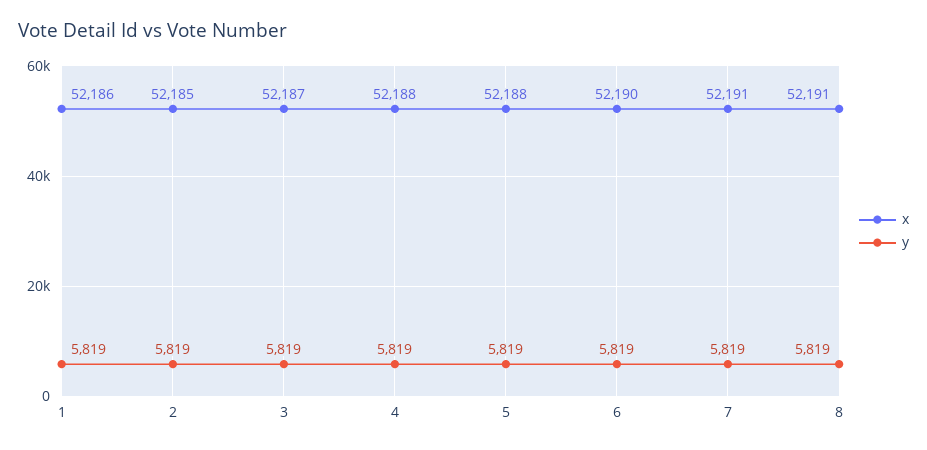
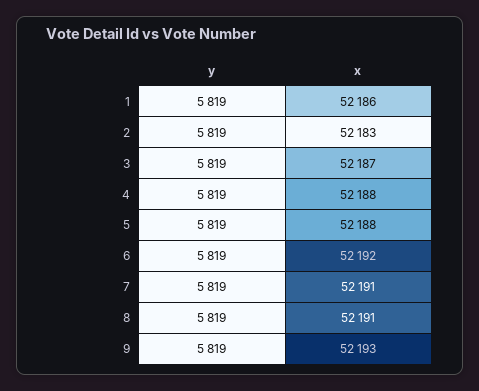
  {
    "x": {
      "1": 52186,
-     "2": 52185,
+     "2": 52183,
      "3": 52187,
      "4": 52188,
      "5": 52188,
-     "6": 52190,
+     "6": 52192,
      "7": 52191,
-     "8": 52191
+     "8": 52191,
+     "9": 52193
    },
    "y": {
      "1": 5819,
      "2": 5819,
      "3": 5819,
      "4": 5819,
      "5": 5819,
      "6": 5819,
      "7": 5819,
-     "8": 5819
+     "8": 5819,
+     "9": 5819
    }
  }

